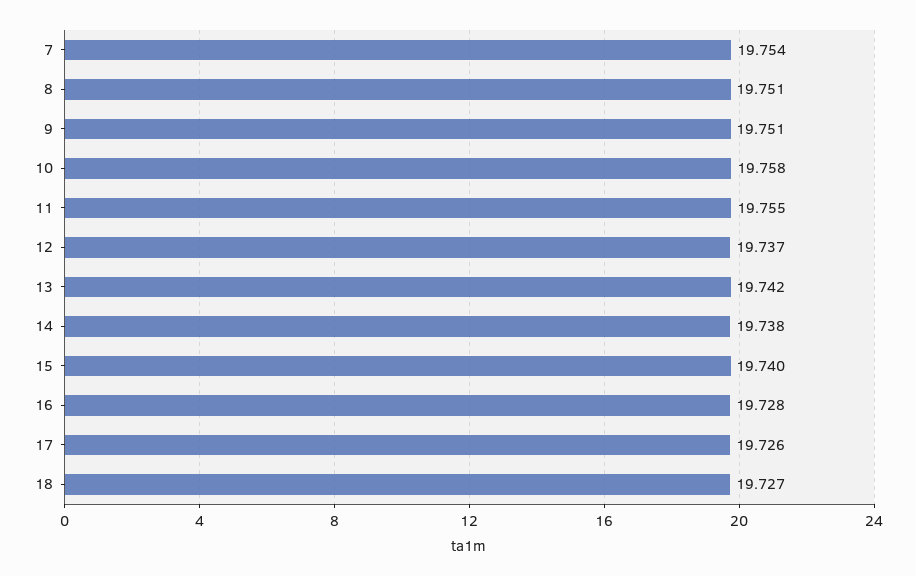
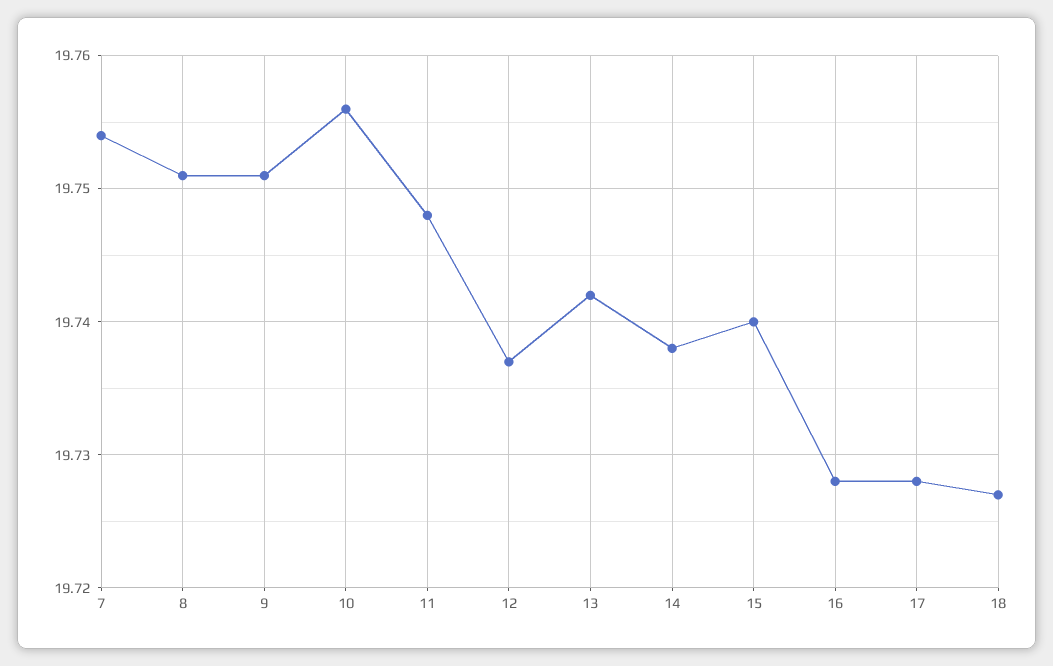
  {
    "7": 19.754,
    "8": 19.751,
    "9": 19.751,
-   "10": 19.758,
+   "10": 19.756,
-   "11": 19.755,
+   "11": 19.748,
    "12": 19.737,
    "13": 19.742,
    "14": 19.738,
    "15": 19.74,
    "16": 19.728,
-   "17": 19.726,
+   "17": 19.728,
    "18": 19.727
  }

